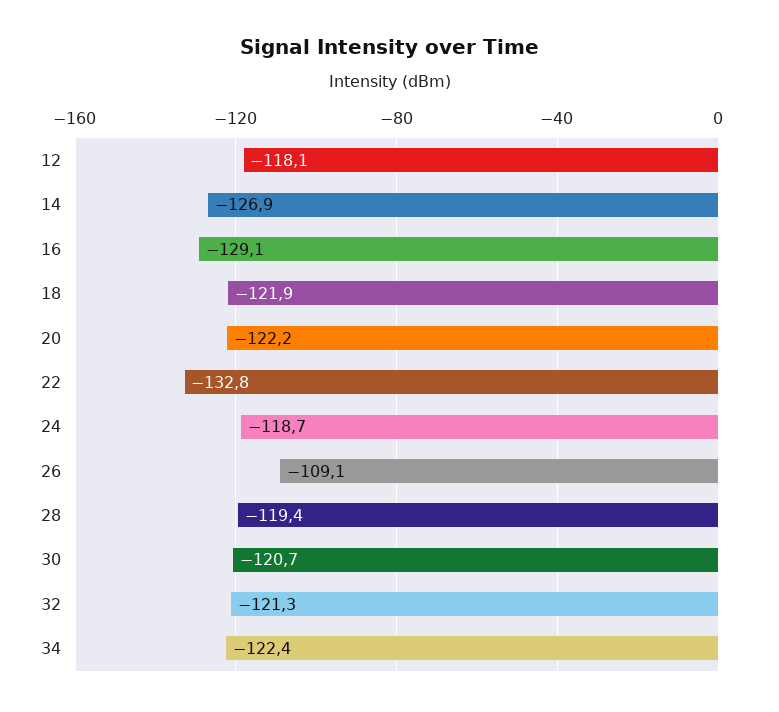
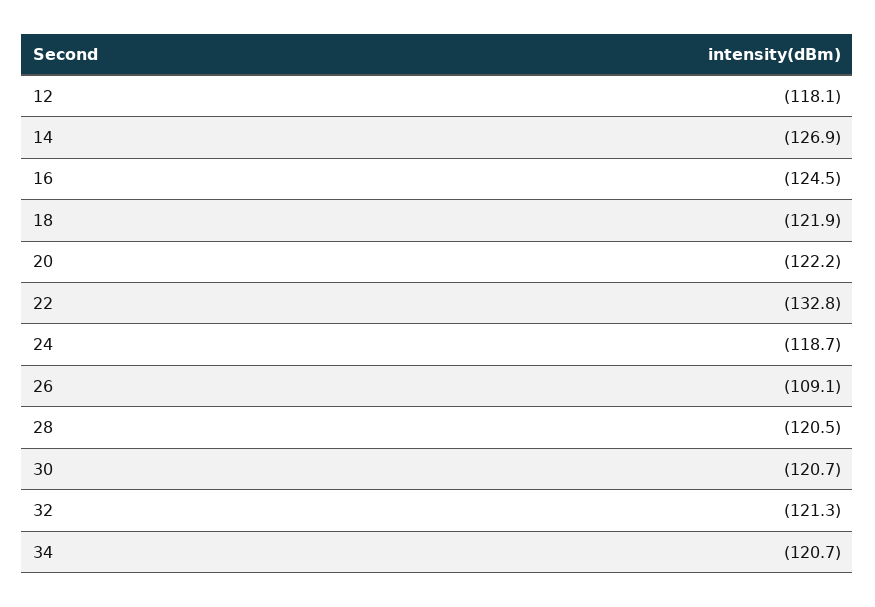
  {
    "12": -118.1,
    "14": -126.9,
-   "16": -129.1,
+   "16": -124.5,
    "18": -121.9,
    "20": -122.2,
    "22": -132.8,
    "24": -118.7,
    "26": -109.1,
-   "28": -119.4,
+   "28": -120.5,
    "30": -120.7,
    "32": -121.3,
-   "34": -122.4
+   "34": -120.7
  }

